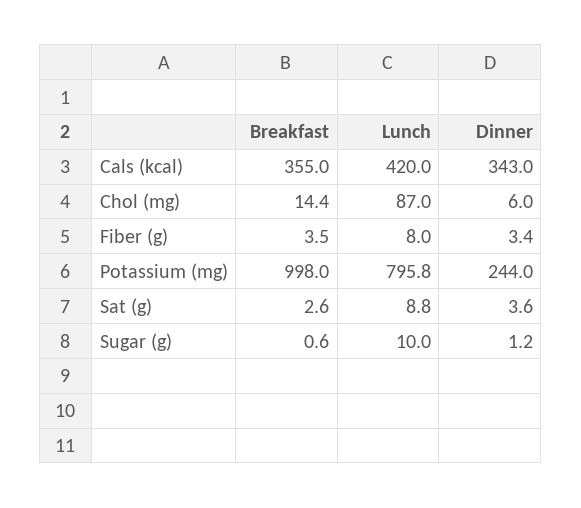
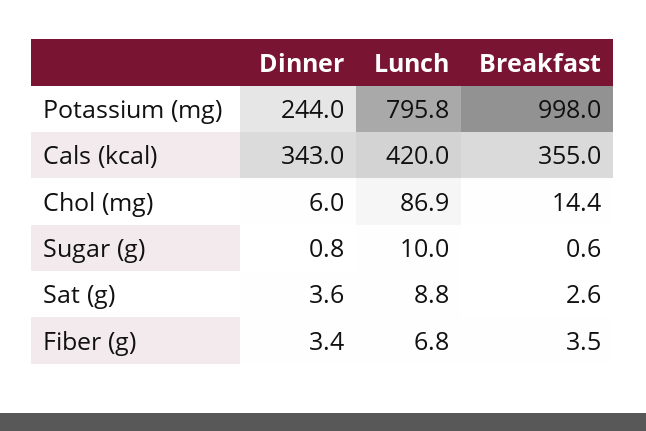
  {
    "Breakfast": {
      "Cals (kcal)": 355,
      "Chol (mg)": 14.4,
      "Fiber (g)": 3.5,
      "Potassium (mg)": 998,
      "Sat (g)": 2.6,
      "Sugar (g)": 0.6
    },
    "Lunch": {
      "Cals (kcal)": 420,
-     "Chol (mg)": 87,
+     "Chol (mg)": 86.9,
-     "Fiber (g)": 8,
+     "Fiber (g)": 6.8,
      "Potassium (mg)": 795.8,
      "Sat (g)": 8.8,
      "Sugar (g)": 10
    },
    "Dinner": {
      "Cals (kcal)": 343,
      "Chol (mg)": 6,
      "Fiber (g)": 3.4,
      "Potassium (mg)": 244,
      "Sat (g)": 3.6,
-     "Sugar (g)": 1.2
+     "Sugar (g)": 0.8
    }
  }

